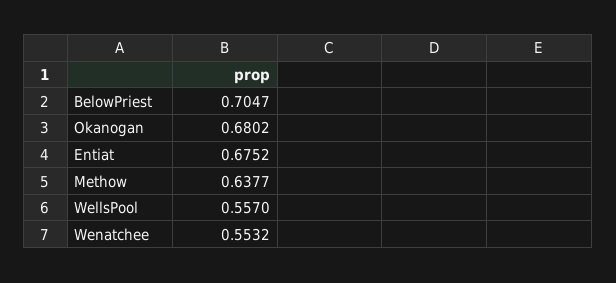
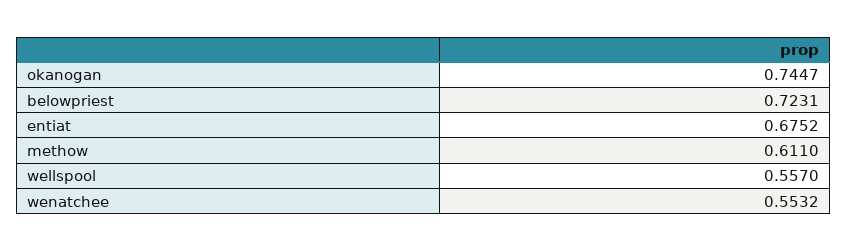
  {
-   "BelowPriest": 0.7047,
+   "BelowPriest": 0.7231,
-   "Okanogan": 0.6802,
+   "Okanogan": 0.7447,
    "Entiat": 0.6752,
-   "Methow": 0.6377,
+   "Methow": 0.611,
    "WellsPool": 0.557,
    "Wenatchee": 0.5532
  }

